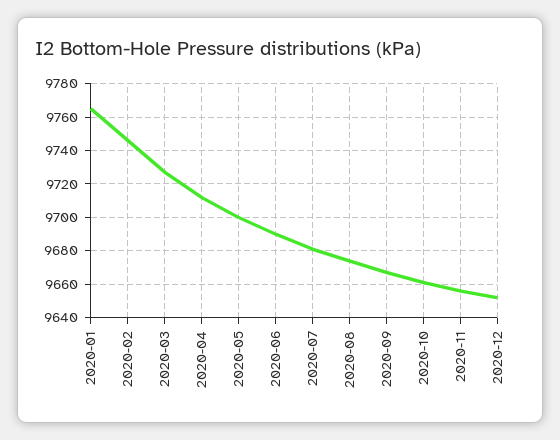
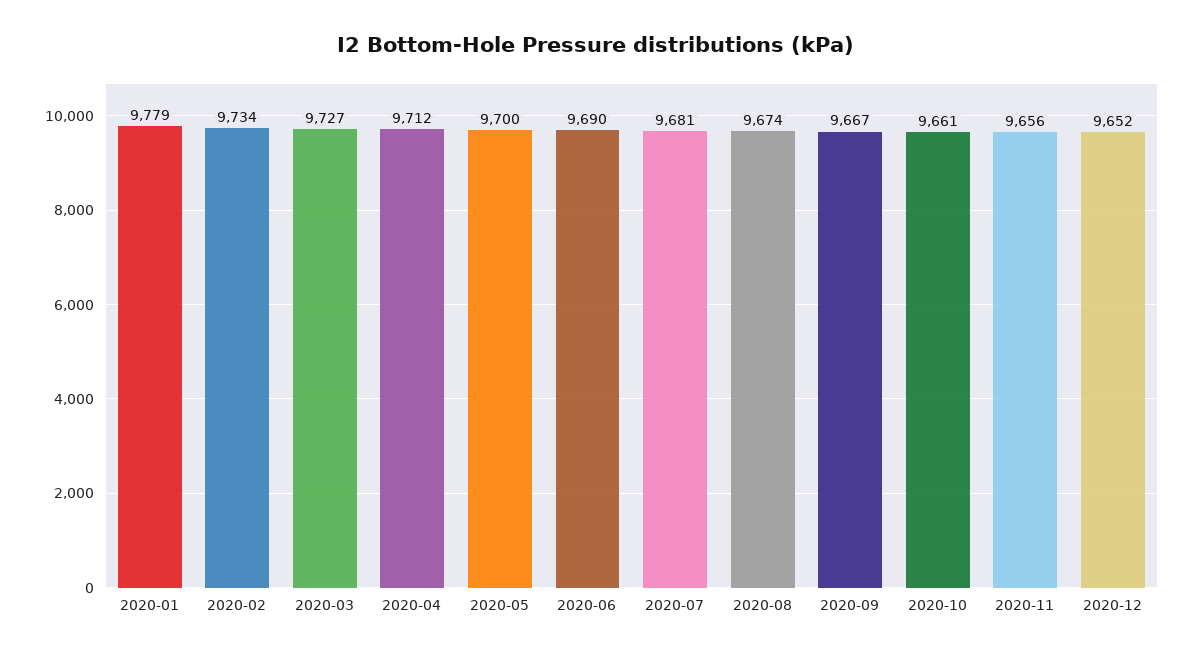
  {
-   "2020-01": 9765,
+   "2020-01": 9779,
-   "2020-02": 9745,
+   "2020-02": 9734,
    "2020-03": 9727,
    "2020-04": 9712,
    "2020-05": 9700,
    "2020-06": 9690,
    "2020-07": 9681,
    "2020-08": 9674,
    "2020-09": 9667,
    "2020-10": 9661,
    "2020-11": 9656,
    "2020-12": 9652
  }

